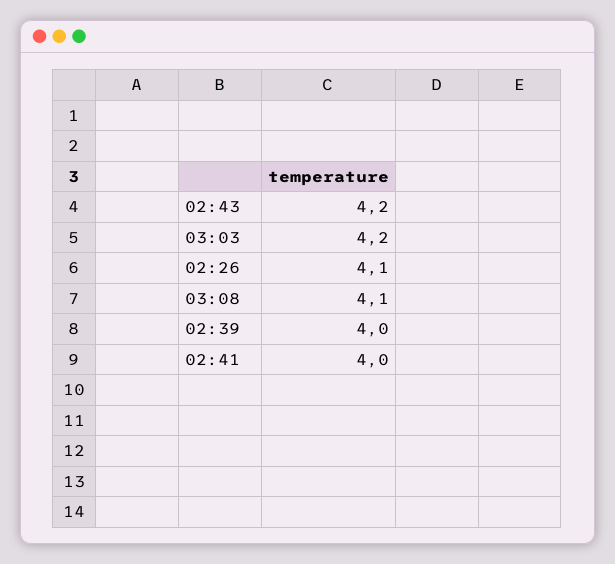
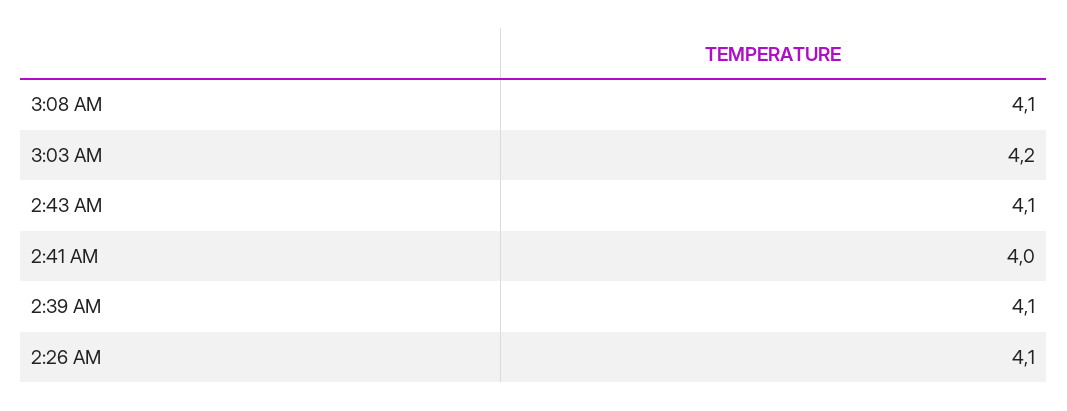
  {
-   "02:43": 4.2,
+   "02:43": 4.1,
    "03:03": 4.2,
    "02:26": 4.1,
    "03:08": 4.1,
-   "02:39": 4,
+   "02:39": 4.1,
    "02:41": 4
  }

